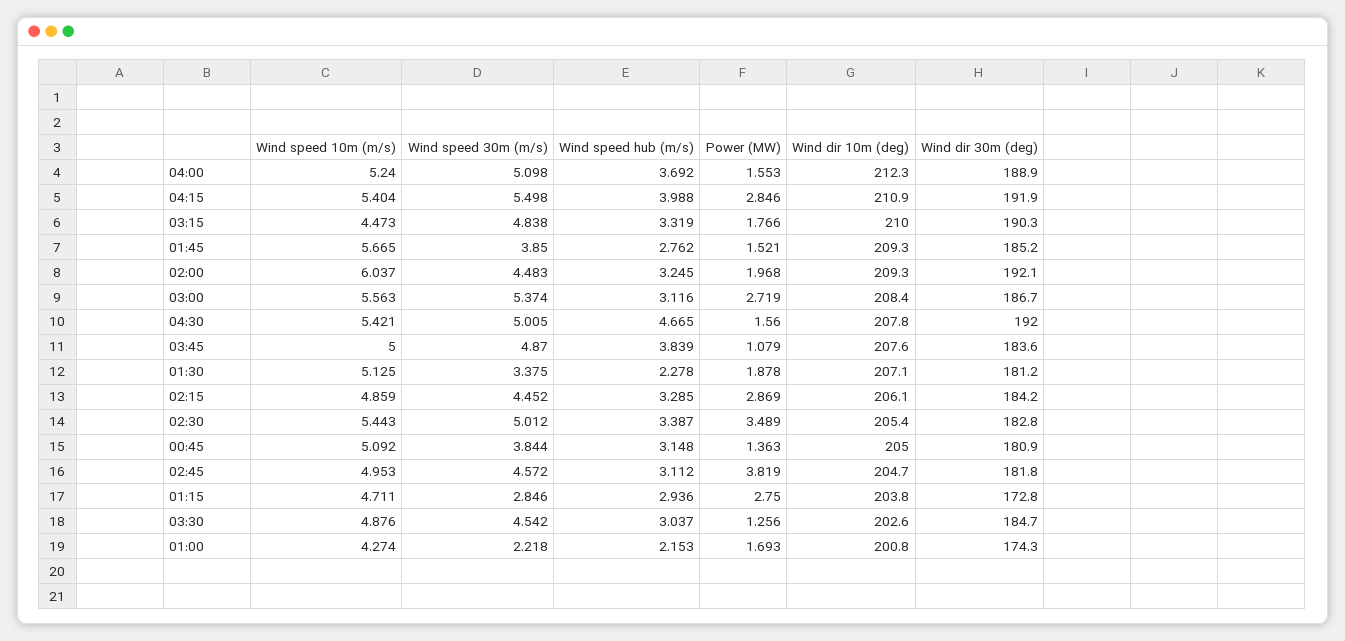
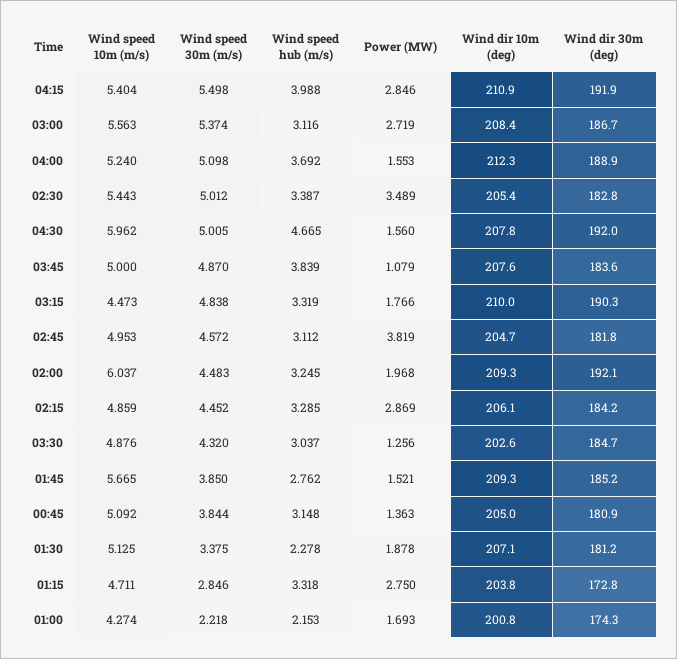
  {
    "Wind speed 10m (m/s)": {
      "04:00": 5.24,
      "04:15": 5.404,
      "03:15": 4.473,
      "01:45": 5.665,
      "02:00": 6.037,
      "03:00": 5.563,
-     "04:30": 5.421,
+     "04:30": 5.962,
      "03:45": 5,
      "01:30": 5.125,
      "02:15": 4.859,
      "02:30": 5.443,
      "00:45": 5.092,
      "02:45": 4.953,
      "01:15": 4.711,
      "03:30": 4.876,
      "01:00": 4.274
    },
    "Wind speed 30m (m/s)": {
      "04:00": 5.098,
      "04:15": 5.498,
      "03:15": 4.838,
      "01:45": 3.85,
      "02:00": 4.483,
      "03:00": 5.374,
      "04:30": 5.005,
      "03:45": 4.87,
      "01:30": 3.375,
      "02:15": 4.452,
      "02:30": 5.012,
      "00:45": 3.844,
      "02:45": 4.572,
      "01:15": 2.846,
-     "03:30": 4.542,
+     "03:30": 4.32,
      "01:00": 2.218
    },
    "Wind speed hub (m/s)": {
      "04:00": 3.692,
      "04:15": 3.988,
      "03:15": 3.319,
      "01:45": 2.762,
      "02:00": 3.245,
      "03:00": 3.116,
      "04:30": 4.665,
      "03:45": 3.839,
      "01:30": 2.278,
      "02:15": 3.285,
      "02:30": 3.387,
      "00:45": 3.148,
      "02:45": 3.112,
-     "01:15": 2.936,
+     "01:15": 3.318,
      "03:30": 3.037,
      "01:00": 2.153
    },
    "Power (MW)": {
      "04:00": 1.553,
      "04:15": 2.846,
      "03:15": 1.766,
      "01:45": 1.521,
      "02:00": 1.968,
      "03:00": 2.719,
      "04:30": 1.56,
      "03:45": 1.079,
      "01:30": 1.878,
      "02:15": 2.869,
      "02:30": 3.489,
      "00:45": 1.363,
      "02:45": 3.819,
      "01:15": 2.75,
      "03:30": 1.256,
      "01:00": 1.693
    },
    "Wind dir 10m (deg)": {
      "04:00": 212.3,
      "04:15": 210.9,
      "03:15": 210,
      "01:45": 209.3,
      "02:00": 209.3,
      "03:00": 208.4,
      "04:30": 207.8,
      "03:45": 207.6,
      "01:30": 207.1,
      "02:15": 206.1,
      "02:30": 205.4,
      "00:45": 205,
      "02:45": 204.7,
      "01:15": 203.8,
      "03:30": 202.6,
      "01:00": 200.8
    },
    "Wind dir 30m (deg)": {
      "04:00": 188.9,
      "04:15": 191.9,
      "03:15": 190.3,
      "01:45": 185.2,
      "02:00": 192.1,
      "03:00": 186.7,
      "04:30": 192,
      "03:45": 183.6,
      "01:30": 181.2,
      "02:15": 184.2,
      "02:30": 182.8,
      "00:45": 180.9,
      "02:45": 181.8,
      "01:15": 172.8,
      "03:30": 184.7,
      "01:00": 174.3
    }
  }

